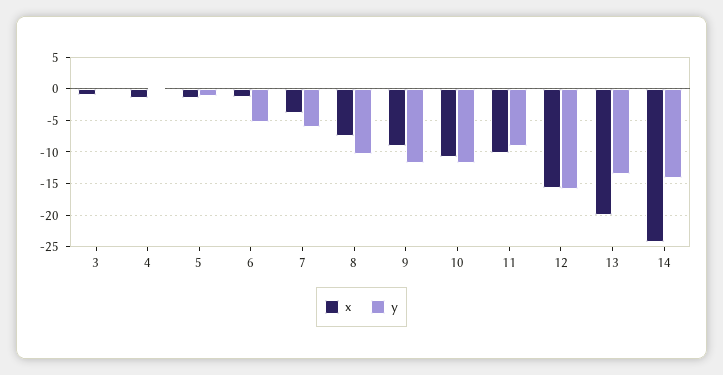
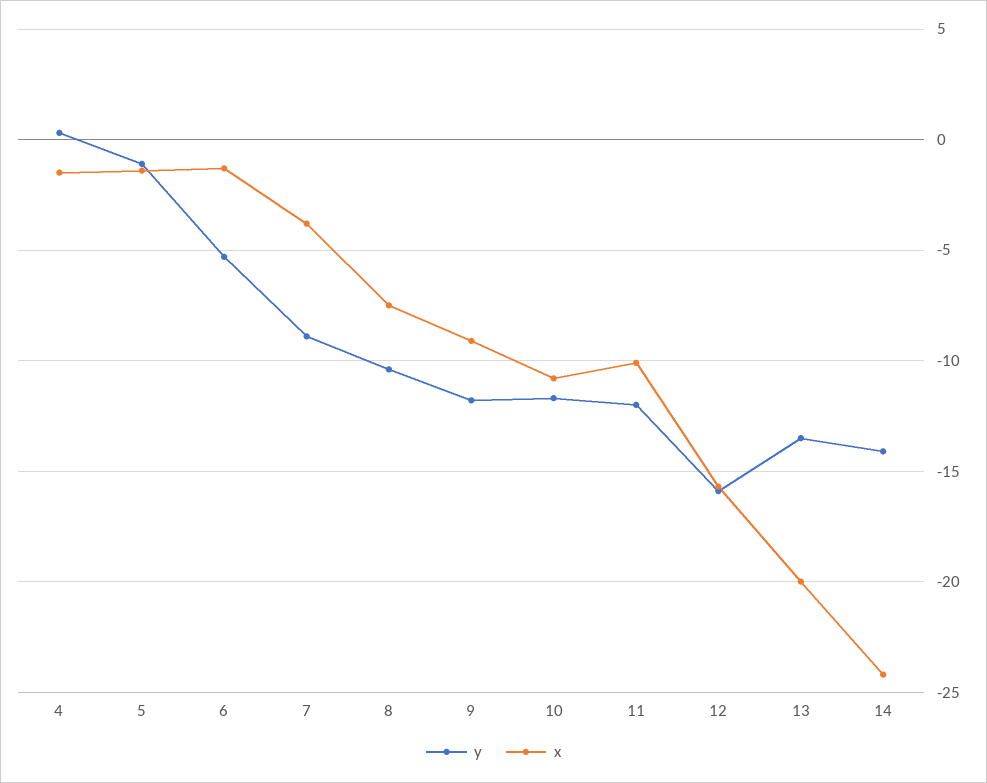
  {
    "x": {
-     "3": -1,
      "4": -1.5,
      "5": -1.5,
      "6": -1.5,
      "7": -4,
      "8": -7.5,
      "9": -9,
      "10": -11,
      "11": -10,
      "12": -15.5,
      "13": -20,
      "14": -24
    },
    "y": {
-     "3": 0,
      "4": 0.5,
      "5": -1,
      "6": -5.5,
-     "7": -6,
+     "7": -9,
      "8": -10.5,
      "9": -12,
      "10": -11.5,
-     "11": -9,
+     "11": -12,
      "12": -16,
      "13": -13.5,
      "14": -14
    }
  }

